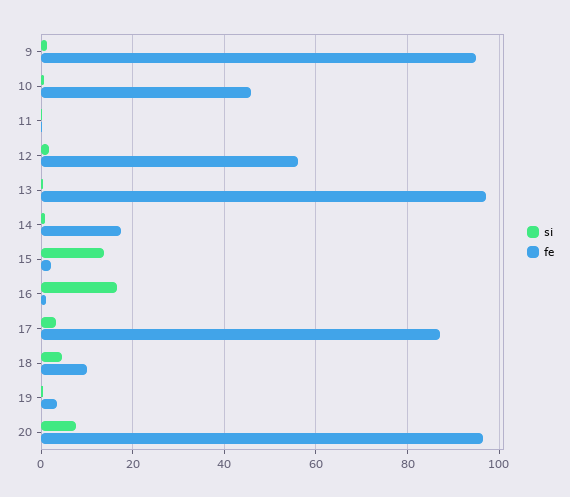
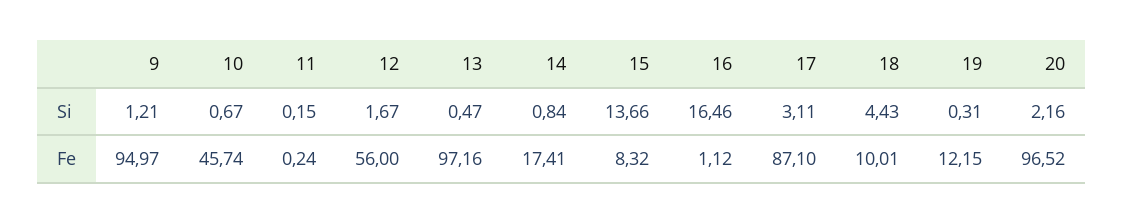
  {
    "si": {
      "9": 1.21,
      "10": 0.67,
      "11": 0.15,
      "12": 1.67,
      "13": 0.47,
      "14": 0.84,
      "15": 13.66,
      "16": 16.46,
      "17": 3.11,
      "18": 4.43,
      "19": 0.31,
-     "20": 8
+     "20": 2.16
    },
    "fe": {
      "9": 94.97,
      "10": 45.74,
      "11": 0.24,
      "12": 56,
      "13": 97.16,
      "14": 17.41,
-     "15": 2,
+     "15": 8.32,
      "16": 1.12,
      "17": 87.1,
      "18": 10.01,
-     "19": 4,
+     "19": 12.15,
      "20": 96.52
    }
  }

